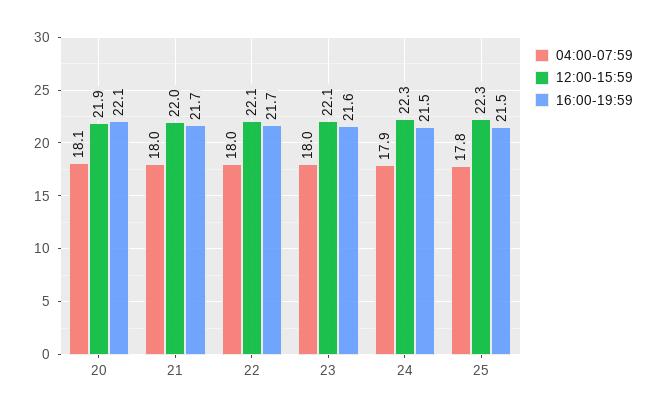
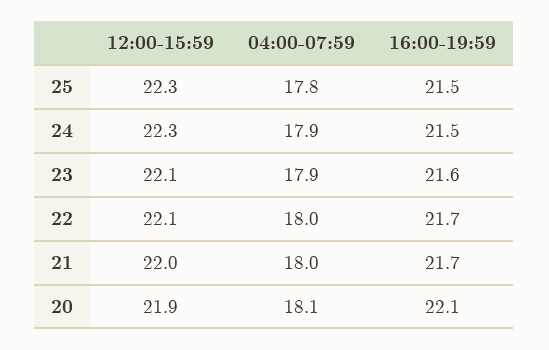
  {
    "04:00-07:59": {
      "20": 18.1,
      "21": 18,
      "22": 18,
-     "23": 18,
+     "23": 17.9,
      "24": 17.9,
      "25": 17.8
    },
    "12:00-15:59": {
      "20": 21.9,
      "21": 22,
      "22": 22.1,
      "23": 22.1,
      "24": 22.3,
      "25": 22.3
    },
    "16:00-19:59": {
      "20": 22.1,
      "21": 21.7,
      "22": 21.7,
      "23": 21.6,
      "24": 21.5,
      "25": 21.5
    }
  }

